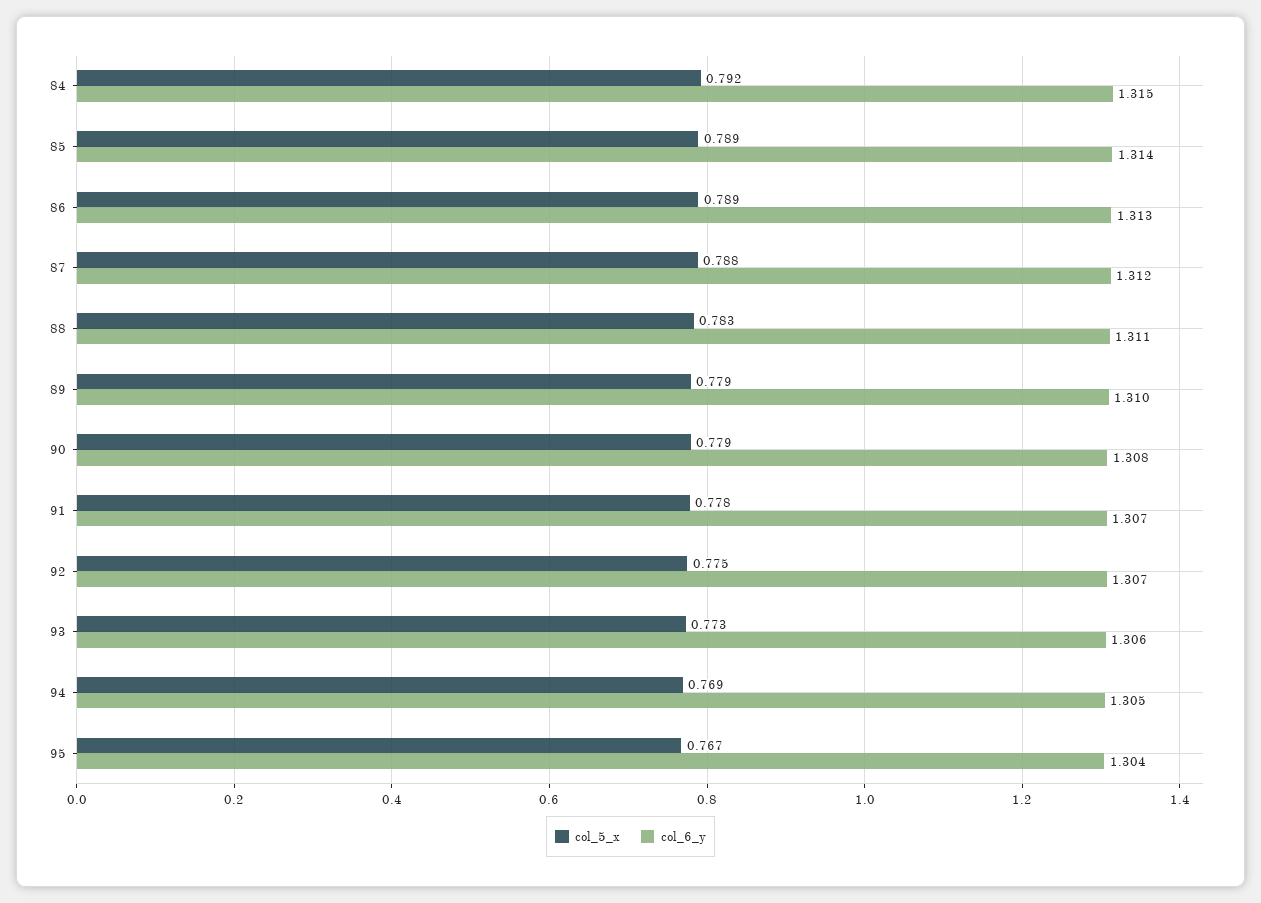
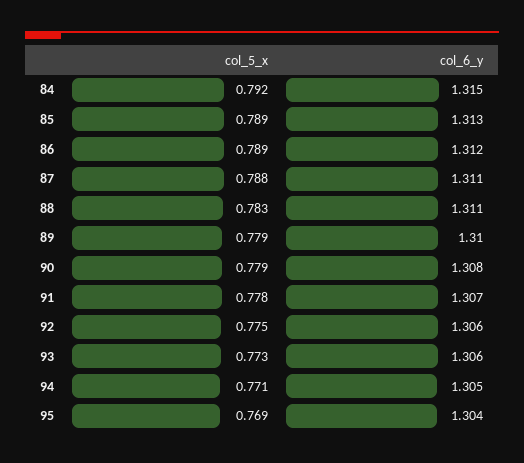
  {
    "col_5_x": {
      "84": 0.792,
      "85": 0.789,
      "86": 0.789,
      "87": 0.788,
      "88": 0.783,
      "89": 0.779,
      "90": 0.779,
      "91": 0.778,
      "92": 0.775,
      "93": 0.773,
-     "94": 0.769,
+     "94": 0.771,
-     "95": 0.767
+     "95": 0.769
    },
    "col_6_y": {
      "84": 1.315,
-     "85": 1.314,
+     "85": 1.313,
-     "86": 1.313,
+     "86": 1.312,
-     "87": 1.312,
+     "87": 1.311,
      "88": 1.311,
      "89": 1.31,
      "90": 1.308,
      "91": 1.307,
-     "92": 1.307,
+     "92": 1.306,
      "93": 1.306,
      "94": 1.305,
      "95": 1.304
    }
  }

